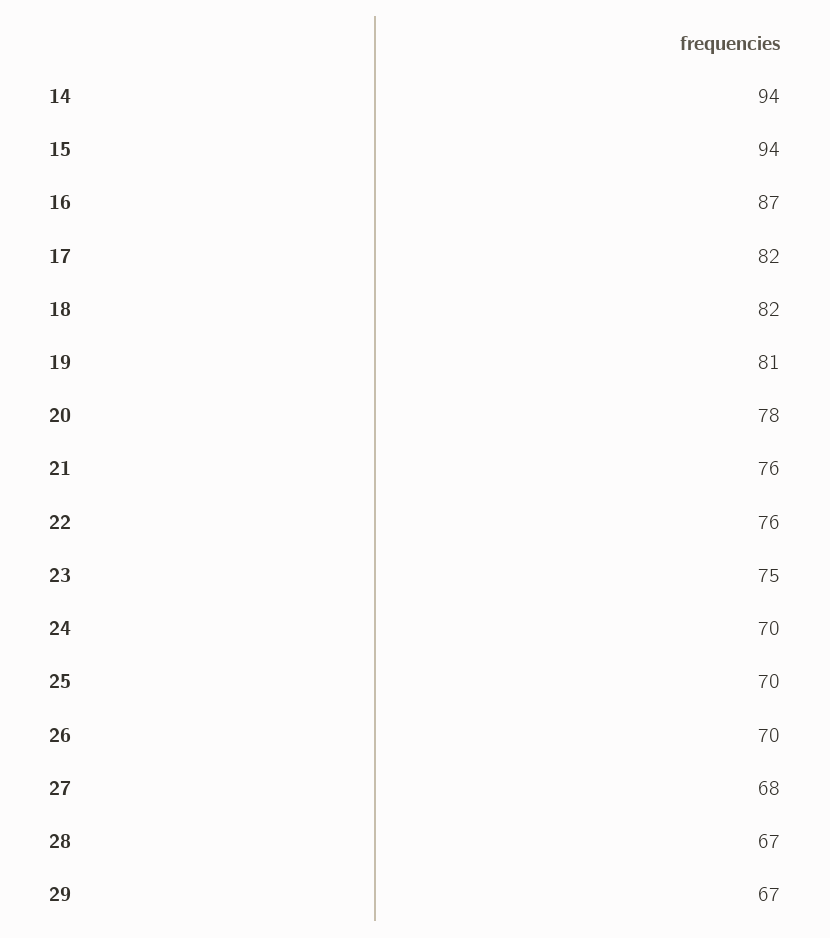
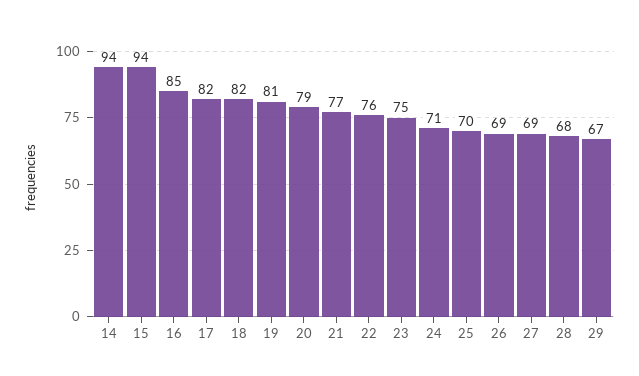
  {
    "14": 94,
    "15": 94,
-   "16": 87,
+   "16": 85,
    "17": 82,
    "18": 82,
    "19": 81,
-   "20": 78,
+   "20": 79,
-   "21": 76,
+   "21": 77,
    "22": 76,
    "23": 75,
-   "24": 70,
+   "24": 71,
    "25": 70,
-   "26": 70,
+   "26": 69,
-   "27": 68,
+   "27": 69,
-   "28": 67,
+   "28": 68,
    "29": 67
  }

